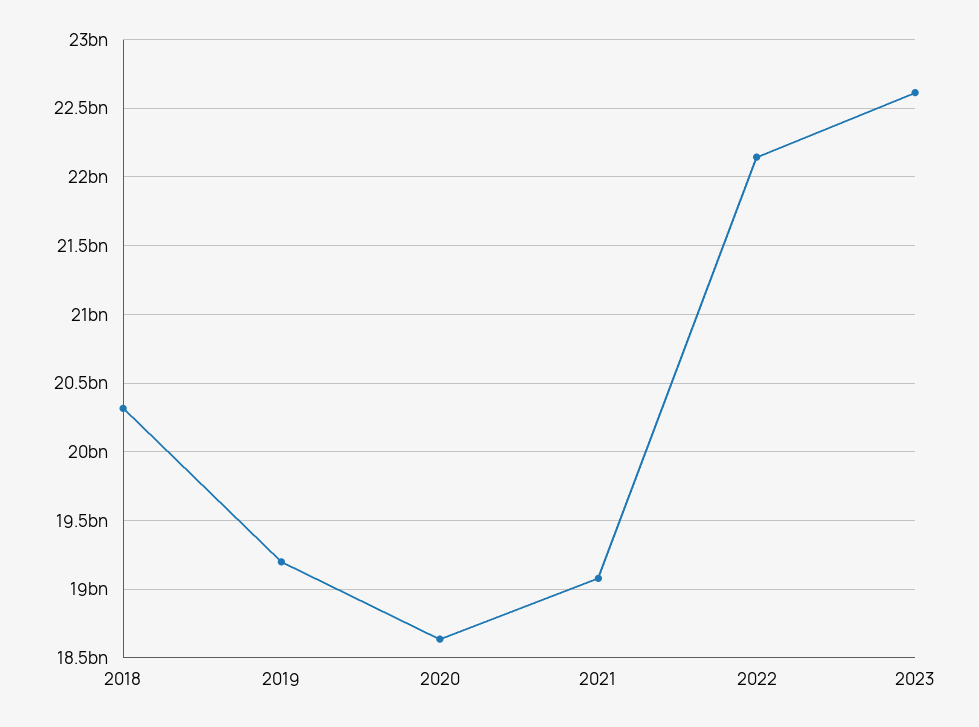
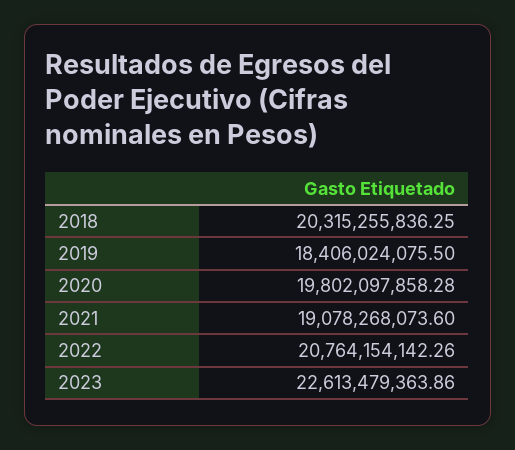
  {
    "2018": 20315255836.25,
-   "2019": 19200000000,
+   "2019": 18406024075.5,
-   "2020": 18650000000,
+   "2020": 19802097858.28,
    "2021": 19078268073.6,
-   "2022": 22150000000,
+   "2022": 20764154142.26,
    "2023": 22613479363.86
  }

